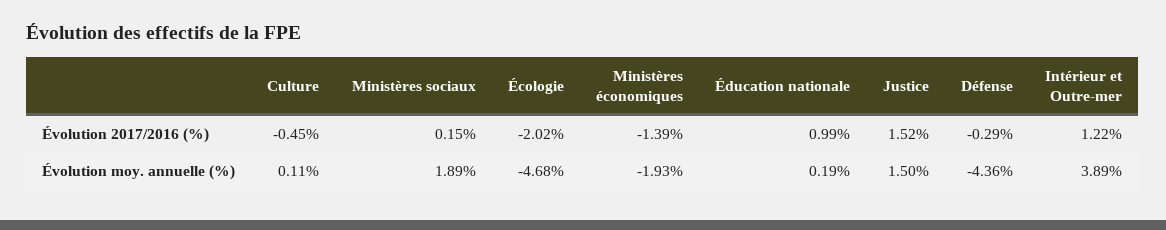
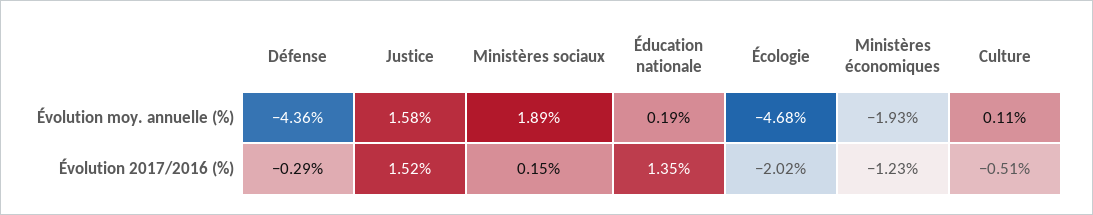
  {
    "Culture": {
-     "Évolution 2017/2016 (%)": -0.45,
+     "Évolution 2017/2016 (%)": -0.51,
      "Évolution moy. annuelle (%)": 0.11
    },
    "Ministères sociaux": {
      "Évolution 2017/2016 (%)": 0.15,
      "Évolution moy. annuelle (%)": 1.89
    },
    "Écologie": {
      "Évolution 2017/2016 (%)": -2.02,
      "Évolution moy. annuelle (%)": -4.68
    },
    "Ministères économiques": {
-     "Évolution 2017/2016 (%)": -1.39,
+     "Évolution 2017/2016 (%)": -1.23,
      "Évolution moy. annuelle (%)": -1.93
    },
    "Éducation nationale": {
-     "Évolution 2017/2016 (%)": 0.99,
+     "Évolution 2017/2016 (%)": 1.35,
      "Évolution moy. annuelle (%)": 0.19
    },
    "Justice": {
      "Évolution 2017/2016 (%)": 1.52,
-     "Évolution moy. annuelle (%)": 1.5
+     "Évolution moy. annuelle (%)": 1.58
    },
    "Défense": {
      "Évolution 2017/2016 (%)": -0.29,
      "Évolution moy. annuelle (%)": -4.36
-   },
+   }
-   "Intérieur et Outre-mer": {
-     "Évolution 2017/2016 (%)": 1.22,
-     "Évolution moy. annuelle (%)": 3.89
-   }
  }

